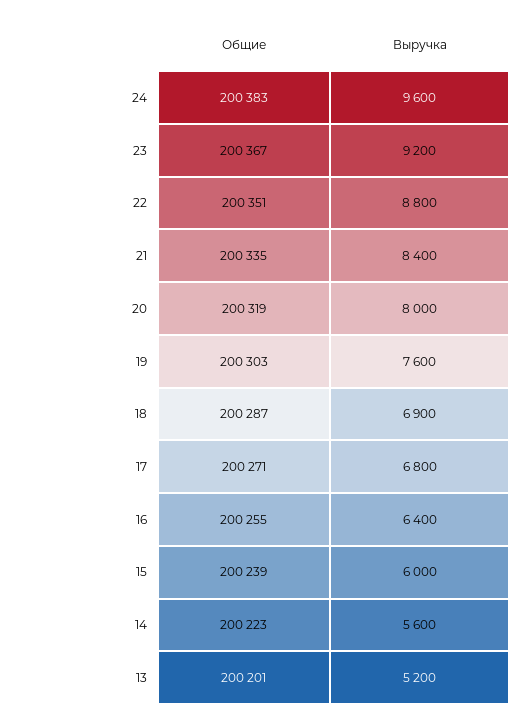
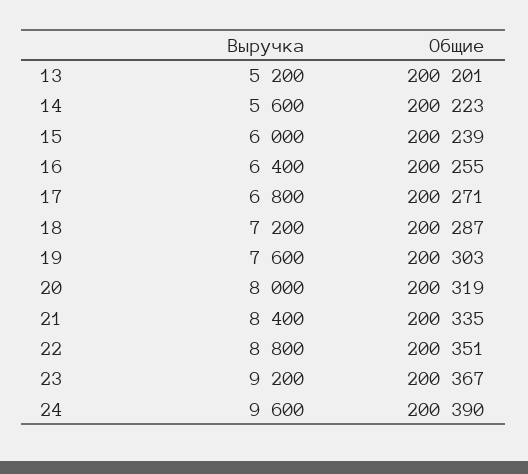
  {
    "Общие": {
-     "24": 200383,
+     "24": 200390,
      "23": 200367,
      "22": 200351,
      "21": 200335,
      "20": 200319,
      "19": 200303,
      "18": 200287,
      "17": 200271,
      "16": 200255,
      "15": 200239,
      "14": 200223,
      "13": 200201
    },
    "Выручка": {
      "24": 9600,
      "23": 9200,
      "22": 8800,
      "21": 8400,
      "20": 8000,
      "19": 7600,
-     "18": 6900,
+     "18": 7200,
      "17": 6800,
      "16": 6400,
      "15": 6000,
      "14": 5600,
      "13": 5200
    }
  }

